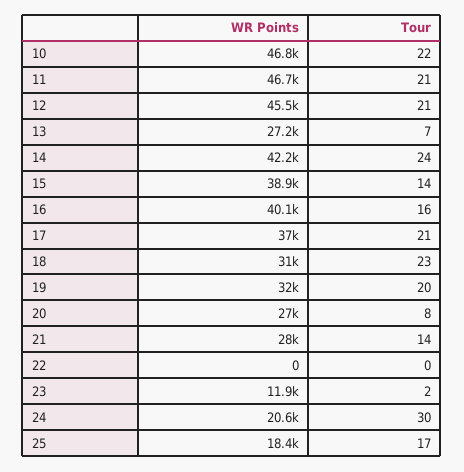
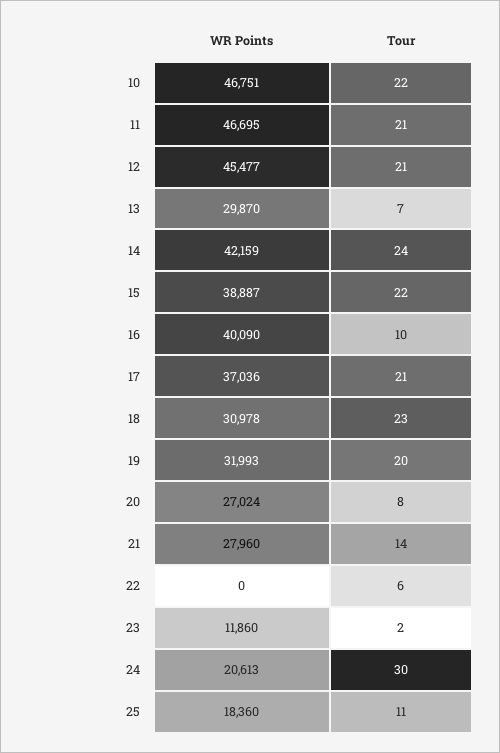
  {
    "WR Points": {
      "10": 46751,
      "11": 46695,
      "12": 45477,
-     "13": 27200,
+     "13": 29870,
      "14": 42159,
      "15": 38887,
      "16": 40090,
      "17": 37036,
      "18": 30978,
      "19": 31993,
      "20": 27024,
      "21": 27960,
      "22": 0,
      "23": 11860,
      "24": 20613,
      "25": 18360
    },
    "Tour": {
      "10": 22,
      "11": 21,
      "12": 21,
      "13": 7,
      "14": 24,
-     "15": 14,
+     "15": 22,
-     "16": 16,
+     "16": 10,
      "17": 21,
      "18": 23,
      "19": 20,
      "20": 8,
      "21": 14,
-     "22": 0,
+     "22": 6,
      "23": 2,
      "24": 30,
-     "25": 17
+     "25": 11
    }
  }

